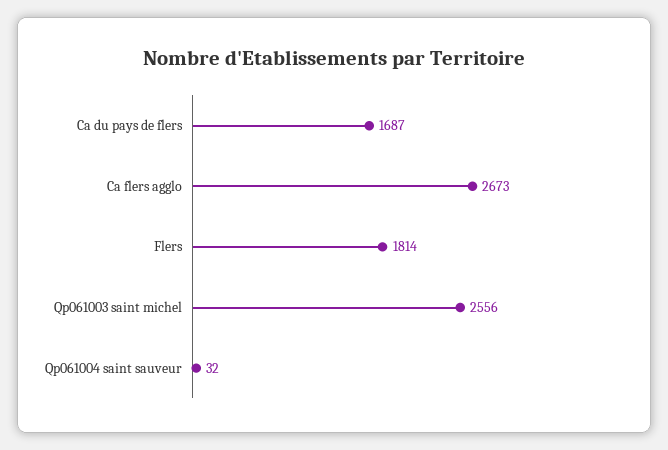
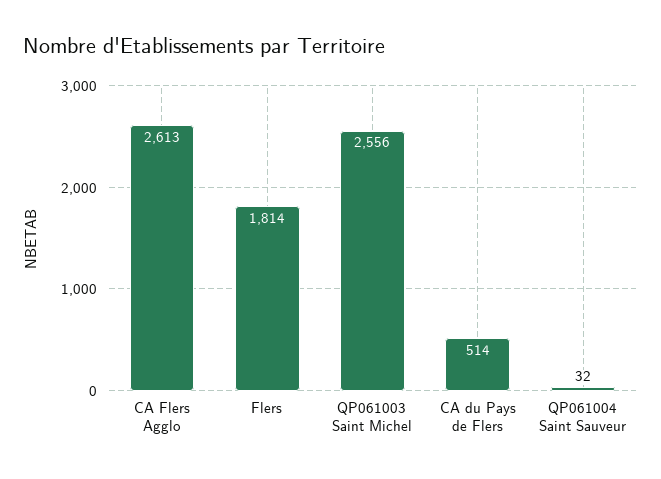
  {
-   "Ca du pays de flers": 1687,
+   "Ca du pays de flers": 514,
-   "Ca flers agglo": 2673,
+   "Ca flers agglo": 2613,
    "Flers": 1814,
    "Qp061003 saint michel": 2556,
    "Qp061004 saint sauveur": 32
  }

